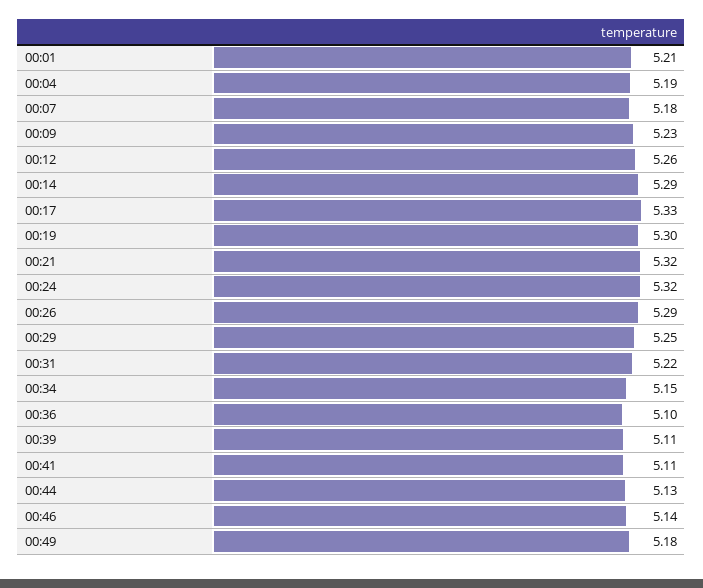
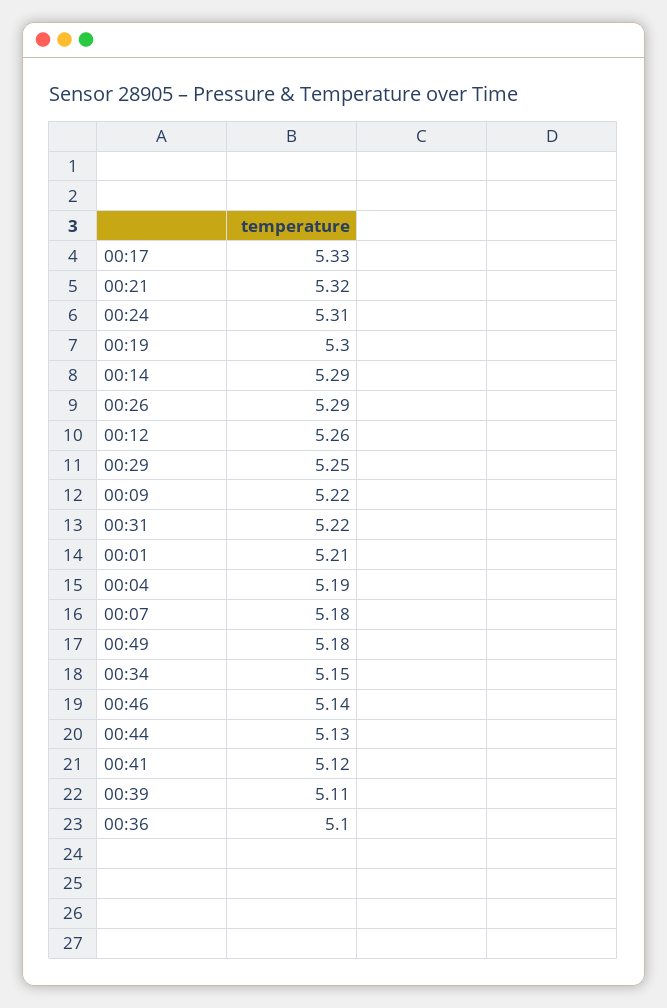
  {
    "00:01": 5.21,
    "00:04": 5.19,
    "00:07": 5.18,
-   "00:09": 5.23,
+   "00:09": 5.22,
    "00:12": 5.26,
    "00:14": 5.29,
    "00:17": 5.33,
    "00:19": 5.3,
    "00:21": 5.32,
-   "00:24": 5.32,
+   "00:24": 5.31,
    "00:26": 5.29,
    "00:29": 5.25,
    "00:31": 5.22,
    "00:34": 5.15,
    "00:36": 5.1,
    "00:39": 5.11,
-   "00:41": 5.11,
+   "00:41": 5.12,
    "00:44": 5.13,
    "00:46": 5.14,
    "00:49": 5.18
  }

